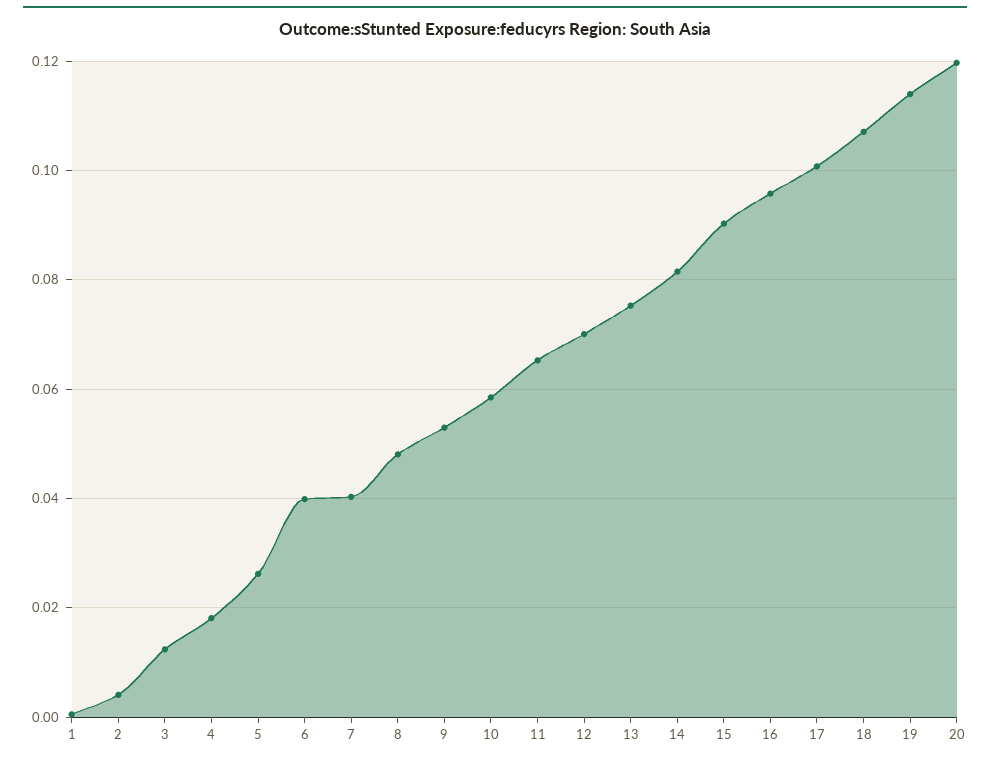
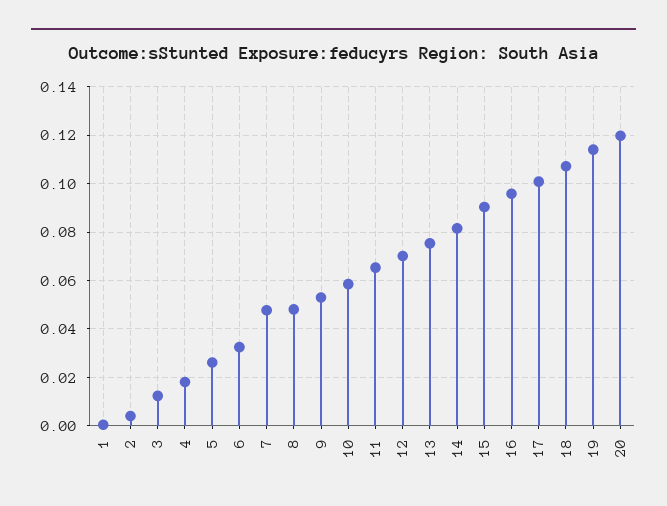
  {
    "1": 0,
    "2": 0.004,
    "3": 0.012,
    "4": 0.018,
    "5": 0.026,
-   "6": 0.04,
+   "6": 0.0325,
-   "7": 0.04,
+   "7": 0.0475,
    "8": 0.048,
    "9": 0.054,
    "10": 0.058,
    "11": 0.066,
    "12": 0.07,
    "13": 0.076,
    "14": 0.082,
    "15": 0.09,
    "16": 0.096,
    "17": 0.1,
    "18": 0.108,
    "19": 0.114,
    "20": 0.12
  }

